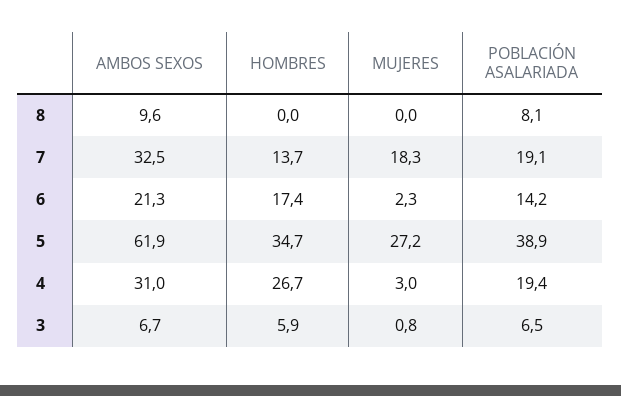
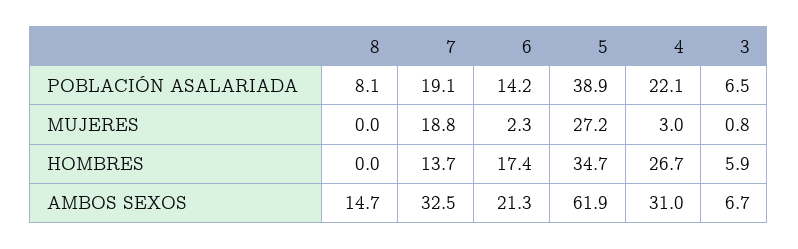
  {
    "AMBOS SEXOS": {
-     "8": 9.6,
+     "8": 14.7,
      "7": 32.5,
      "6": 21.3,
      "5": 61.9,
      "4": 31,
      "3": 6.7
    },
    "HOMBRES": {
      "8": 0,
      "7": 13.7,
      "6": 17.4,
      "5": 34.7,
      "4": 26.7,
      "3": 5.9
    },
    "MUJERES": {
      "8": 0,
-     "7": 18.3,
+     "7": 18.8,
      "6": 2.3,
      "5": 27.2,
      "4": 3,
      "3": 0.8
    },
    "POBLACIÓN ASALARIADA": {
      "8": 8.1,
      "7": 19.1,
      "6": 14.2,
      "5": 38.9,
-     "4": 19.4,
+     "4": 22.1,
      "3": 6.5
    }
  }

